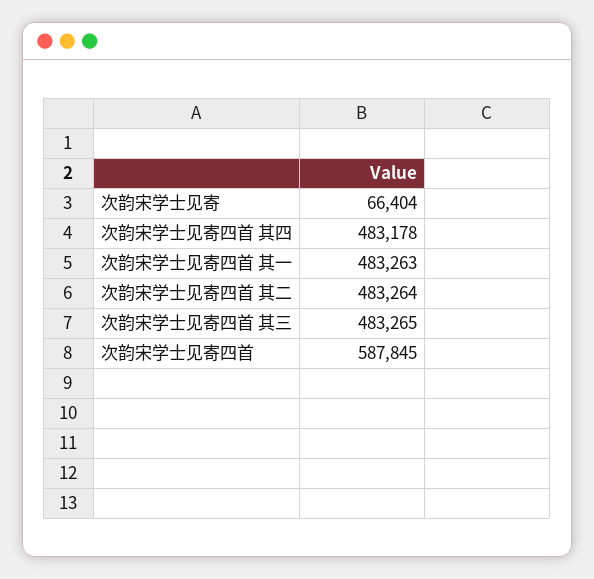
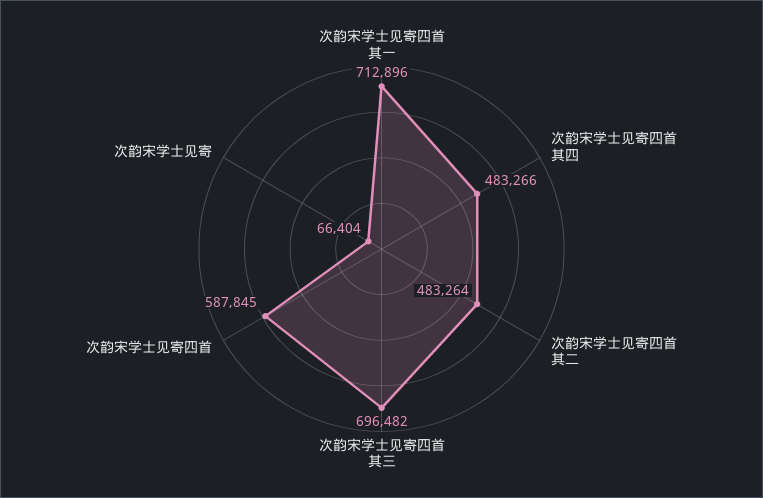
  {
    "次韵宋学士见寄": 66404,
-   "次韵宋学士见寄四首 其四": 483178,
+   "次韵宋学士见寄四首 其四": 483266,
-   "次韵宋学士见寄四首 其一": 483263,
+   "次韵宋学士见寄四首 其一": 712896,
    "次韵宋学士见寄四首 其二": 483264,
-   "次韵宋学士见寄四首 其三": 483265,
+   "次韵宋学士见寄四首 其三": 696482,
    "次韵宋学士见寄四首": 587845
  }

